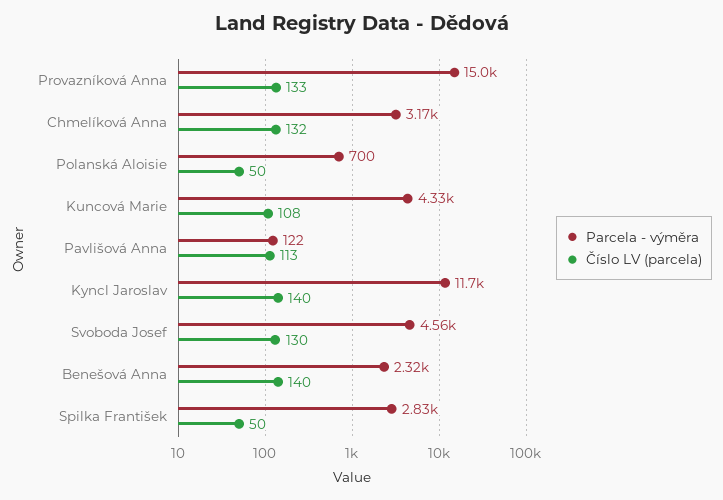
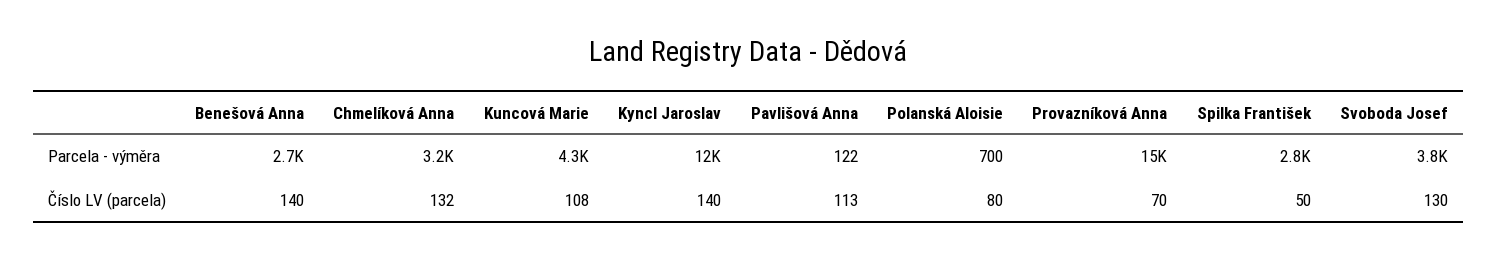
  {
    "Parcela - výměra": {
      "Provazníková Anna": 15000,
      "Chmelíková Anna": 3170,
      "Polanská Aloisie": 700,
      "Kuncová Marie": 4330,
      "Pavlišová Anna": 122,
      "Kyncl Jaroslav": 11700,
-     "Svoboda Josef": 4560,
+     "Svoboda Josef": 3800,
-     "Benešová Anna": 2320,
+     "Benešová Anna": 2700,
      "Spilka František": 2830
    },
    "Číslo LV (parcela)": {
-     "Provazníková Anna": 133,
+     "Provazníková Anna": 70,
      "Chmelíková Anna": 132,
-     "Polanská Aloisie": 50,
+     "Polanská Aloisie": 80,
      "Kuncová Marie": 108,
      "Pavlišová Anna": 113,
      "Kyncl Jaroslav": 140,
      "Svoboda Josef": 130,
      "Benešová Anna": 140,
      "Spilka František": 50
    }
  }

